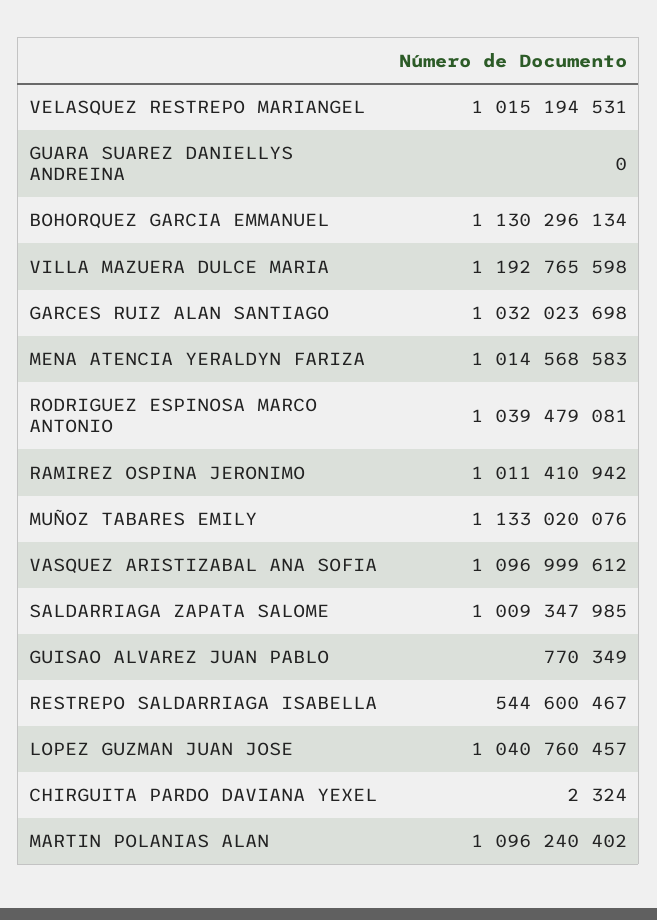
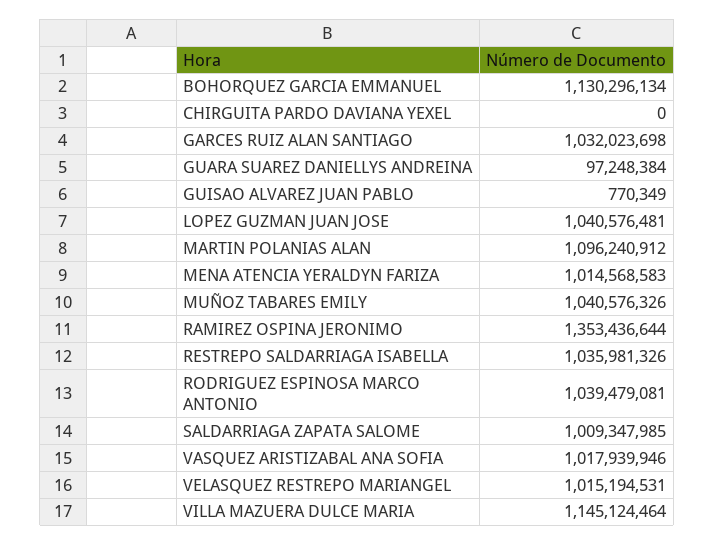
  {
    "VELASQUEZ RESTREPO MARIANGEL": 1015194531,
-   "GUARA SUAREZ DANIELLYS ANDREINA": 0,
+   "GUARA SUAREZ DANIELLYS ANDREINA": 97248384,
    "BOHORQUEZ GARCIA EMMANUEL": 1130296134,
-   "VILLA MAZUERA DULCE MARIA": 1192765598,
+   "VILLA MAZUERA DULCE MARIA": 1145124464,
    "GARCES RUIZ ALAN SANTIAGO": 1032023698,
    "MENA ATENCIA YERALDYN FARIZA": 1014568583,
    "RODRIGUEZ ESPINOSA MARCO ANTONIO": 1039479081,
-   "RAMIREZ OSPINA JERONIMO": 1011410942,
+   "RAMIREZ OSPINA JERONIMO": 1353436644,
-   "MUÑOZ TABARES EMILY": 1133020076,
+   "MUÑOZ TABARES EMILY": 1040576326,
-   "VASQUEZ ARISTIZABAL ANA SOFIA": 1096999612,
+   "VASQUEZ ARISTIZABAL ANA SOFIA": 1017939946,
    "SALDARRIAGA ZAPATA SALOME": 1009347985,
    "GUISAO ALVAREZ JUAN PABLO": 770349,
-   "RESTREPO SALDARRIAGA ISABELLA": 544600467,
+   "RESTREPO SALDARRIAGA ISABELLA": 1035981326,
-   "LOPEZ GUZMAN JUAN JOSE": 1040760457,
+   "LOPEZ GUZMAN JUAN JOSE": 1040576481,
-   "CHIRGUITA PARDO DAVIANA YEXEL": 2324,
+   "CHIRGUITA PARDO DAVIANA YEXEL": 0,
-   "MARTIN POLANIAS ALAN": 1096240402
+   "MARTIN POLANIAS ALAN": 1096240912
  }

